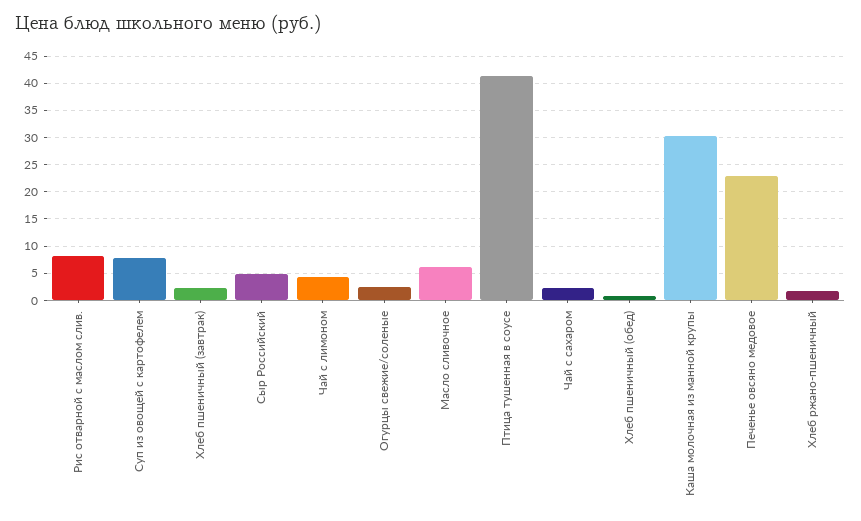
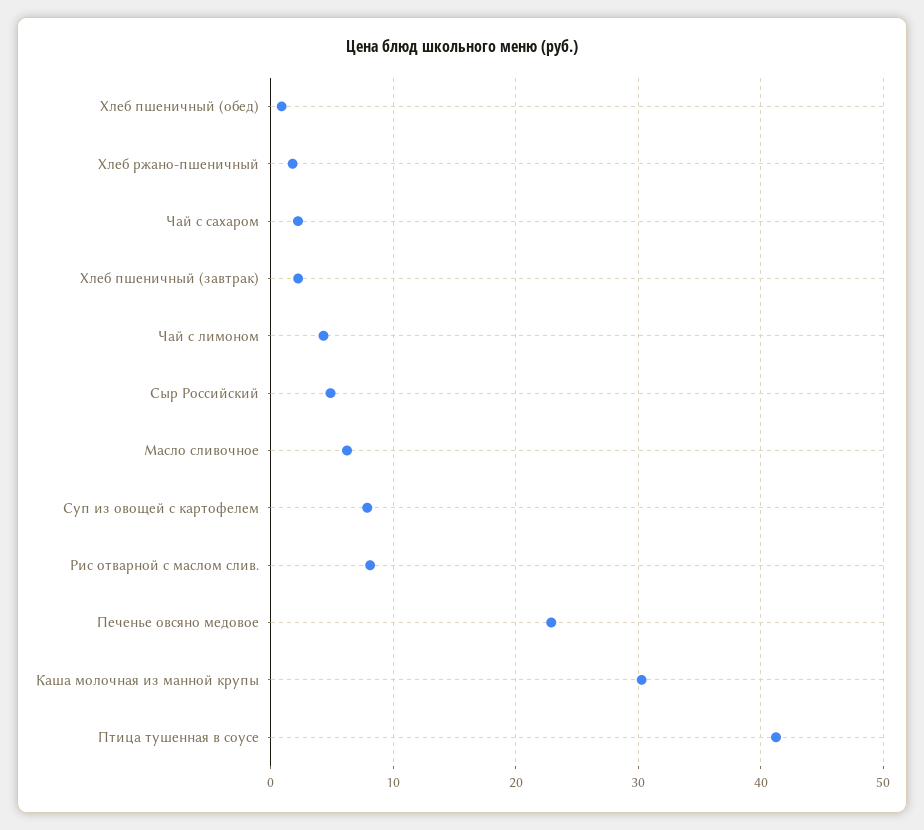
  {
    "Рис отварной с маслом слив.": 8,
    "Суп из овощей с картофелем": 8,
    "Хлеб пшеничный (завтрак)": 2,
    "Сыр Российский": 5,
    "Чай с лимоном": 4,
-   "Огурцы свежие/соленые": 2.5,
    "Масло сливочное": 6,
    "Птица тушенная в соусе": 41,
    "Чай с сахаром": 2,
    "Хлеб пшеничный (обед)": 1,
    "Каша молочная из манной крупы": 30,
    "Печенье овсяно медовое": 23,
    "Хлеб ржано-пшеничный": 2
  }

